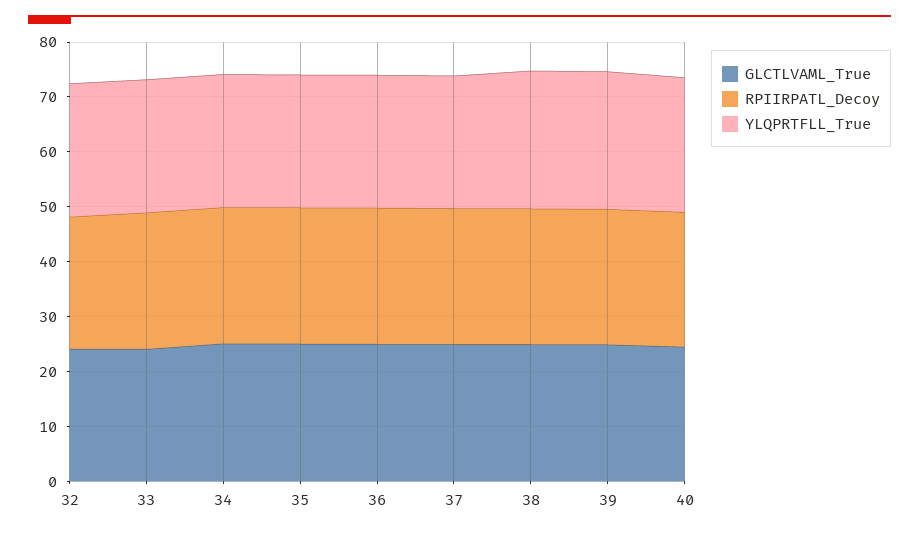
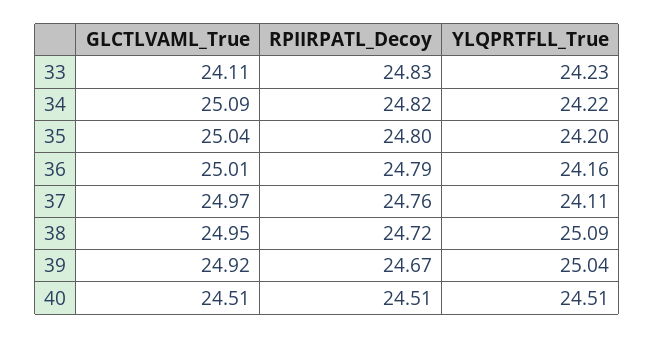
  {
    "GLCTLVAML_True": {
-     "32": 24,
      "33": 24.11,
      "34": 25.09,
      "35": 25.04,
      "36": 25.01,
      "37": 24.97,
      "38": 24.95,
      "39": 24.92,
      "40": 24.51
    },
    "RPIIRPATL_Decoy": {
-     "32": 24,
      "33": 24.83,
      "34": 24.82,
      "35": 24.8,
      "36": 24.79,
      "37": 24.76,
      "38": 24.72,
      "39": 24.67,
      "40": 24.51
    },
    "YLQPRTFLL_True": {
-     "32": 24,
      "33": 24.23,
      "34": 24.22,
      "35": 24.2,
      "36": 24.16,
      "37": 24.11,
      "38": 25.09,
      "39": 25.04,
      "40": 24.51
    }
  }

